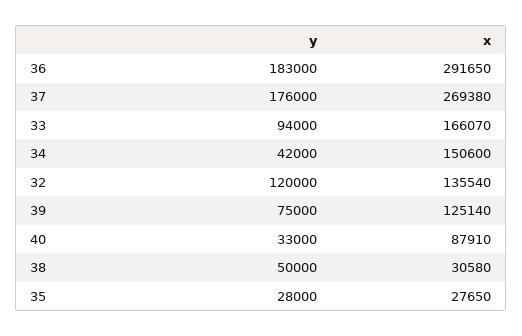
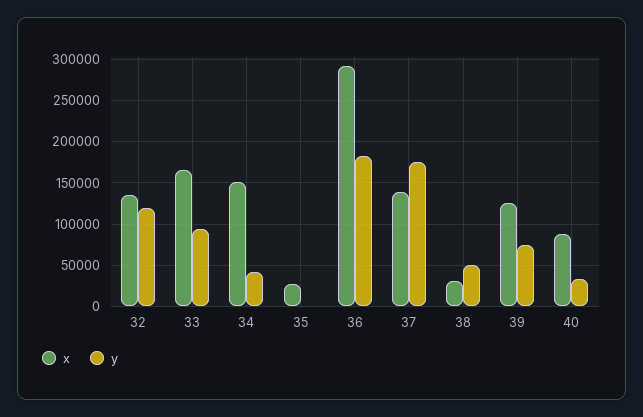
  {
    "y": {
      "36": 183000,
      "37": 176000,
      "33": 94000,
      "34": 42000,
      "32": 120000,
      "39": 75000,
      "40": 33000,
      "38": 50000,
-     "35": 28000
+     "35": 0
    },
    "x": {
      "36": 291650,
-     "37": 269380,
+     "37": 140000,
      "33": 166070,
      "34": 150600,
      "32": 135540,
      "39": 125140,
      "40": 87910,
      "38": 30580,
      "35": 27650
    }
  }

